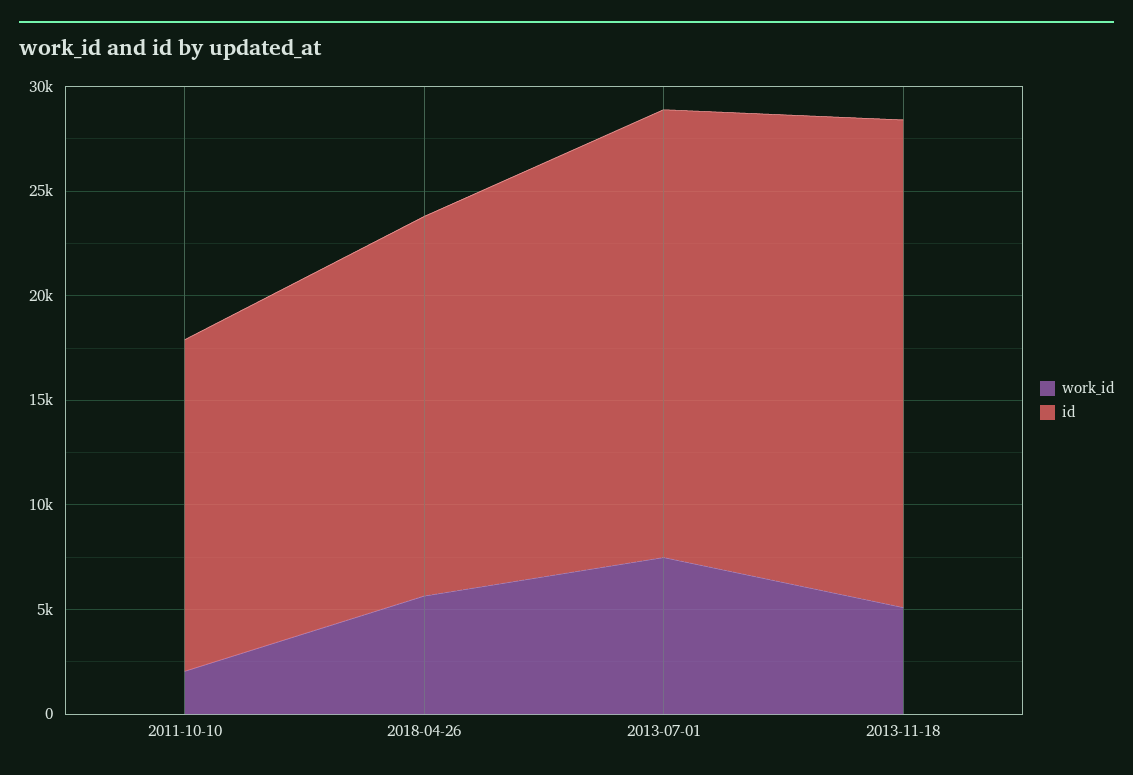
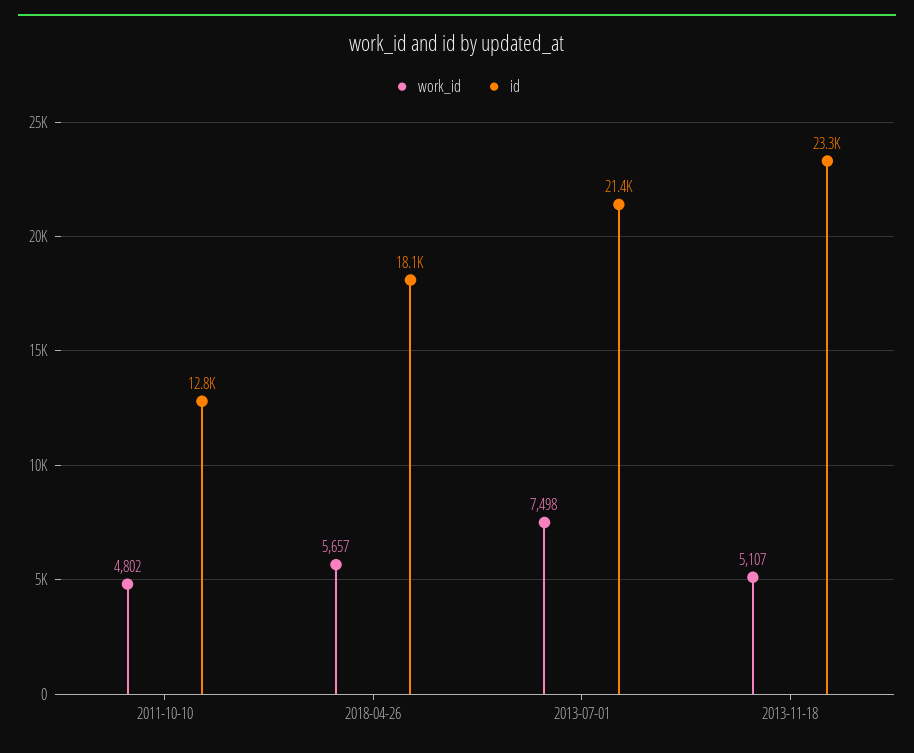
  {
    "work_id": {
-     "2011-10-10": 2000,
+     "2011-10-10": 4802,
      "2018-04-26": 5657,
      "2013-07-01": 7498,
      "2013-11-18": 5107
    },
    "id": {
-     "2011-10-10": 16000,
+     "2011-10-10": 12800,
      "2018-04-26": 18100,
      "2013-07-01": 21400,
      "2013-11-18": 23300
    }
  }

